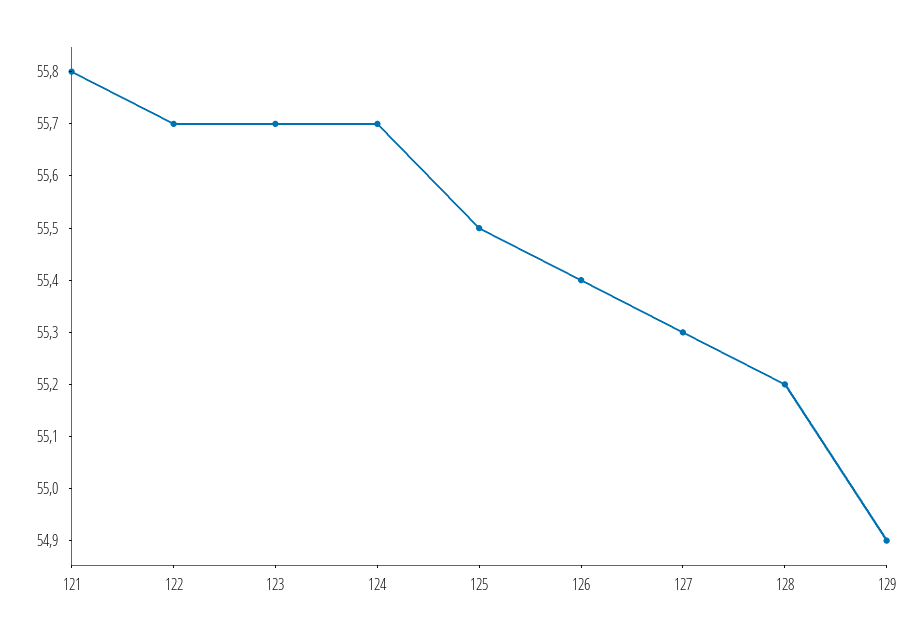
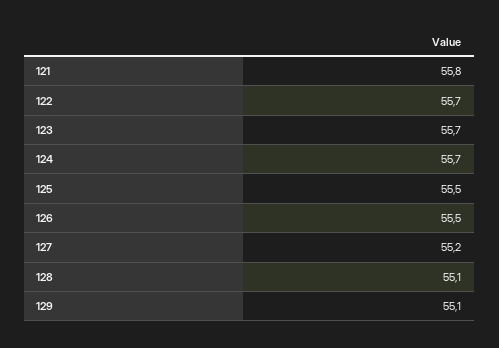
  {
    "121": 55.8,
    "122": 55.7,
    "123": 55.7,
    "124": 55.7,
    "125": 55.5,
-   "126": 55.4,
+   "126": 55.5,
-   "127": 55.3,
+   "127": 55.2,
-   "128": 55.2,
+   "128": 55.1,
-   "129": 54.9
+   "129": 55.1
  }

